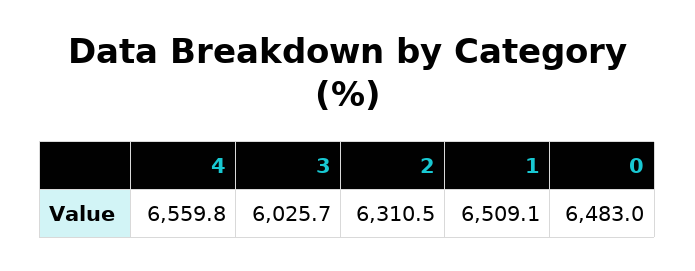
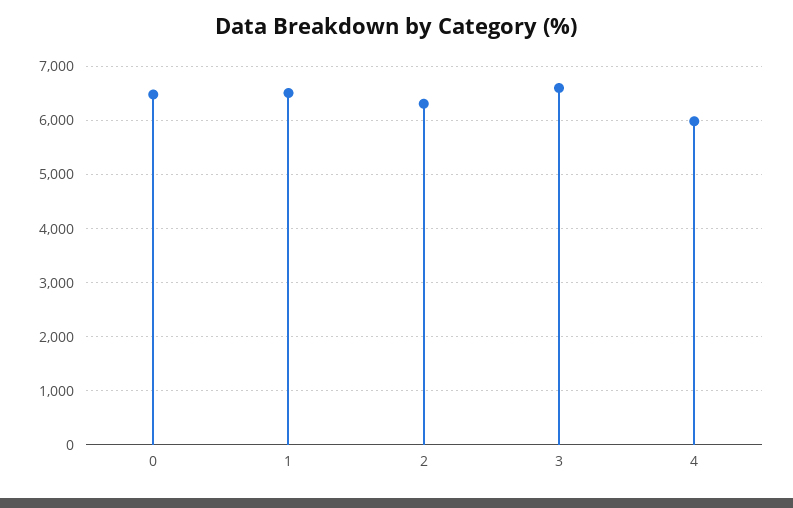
  {
-   "4": 6559.8,
+   "4": 6000,
-   "3": 6025.7,
+   "3": 6600,
    "2": 6310.5,
    "1": 6509.1,
    "0": 6483
  }

